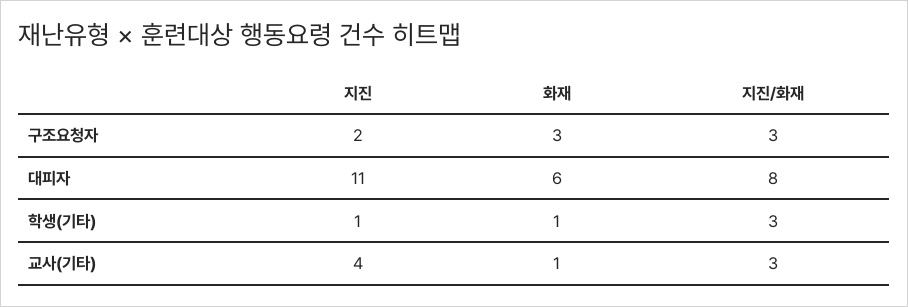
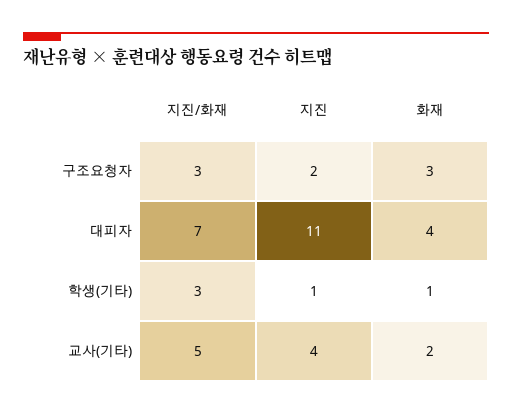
  {
    "지진": {
      "구조요청자": 2,
      "대피자": 11,
      "학생(기타)": 1,
      "교사(기타)": 4
    },
    "화재": {
      "구조요청자": 3,
-     "대피자": 6,
+     "대피자": 4,
      "학생(기타)": 1,
-     "교사(기타)": 1
+     "교사(기타)": 2
    },
    "지진/화재": {
      "구조요청자": 3,
-     "대피자": 8,
+     "대피자": 7,
      "학생(기타)": 3,
-     "교사(기타)": 3
+     "교사(기타)": 5
    }
  }

